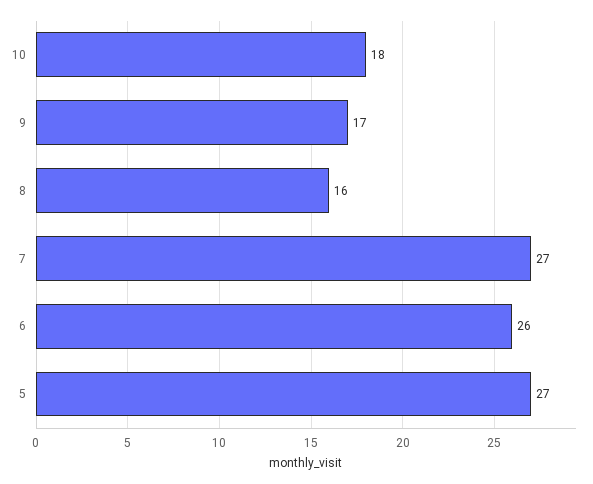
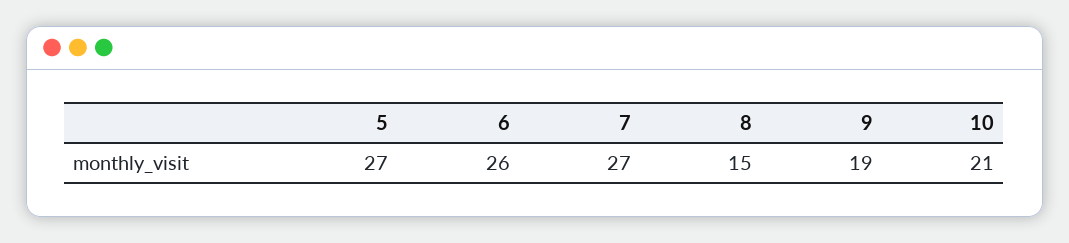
  {
-   "10": 18,
+   "10": 21,
-   "9": 17,
+   "9": 19,
-   "8": 16,
+   "8": 15,
    "7": 27,
    "6": 26,
    "5": 27
  }

